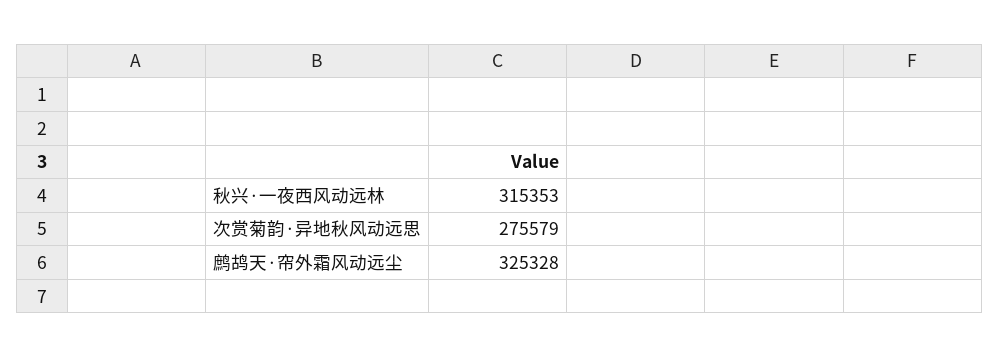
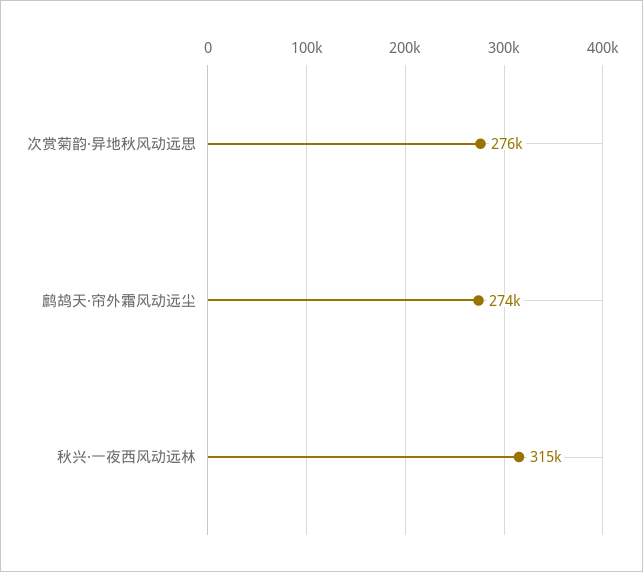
  {
    "秋兴·一夜西风动远林": 315353,
    "次赏菊韵·异地秋风动远思": 275579,
-   "鹧鸪天·帘外霜风动远尘": 325328
+   "鹧鸪天·帘外霜风动远尘": 274000
  }

